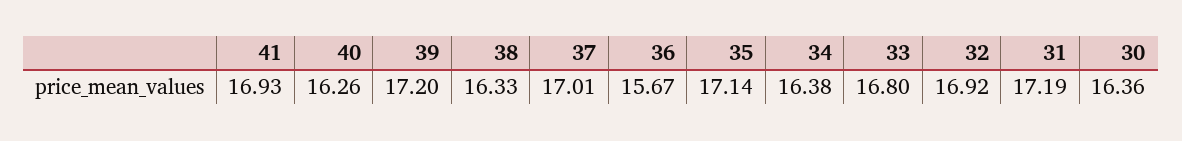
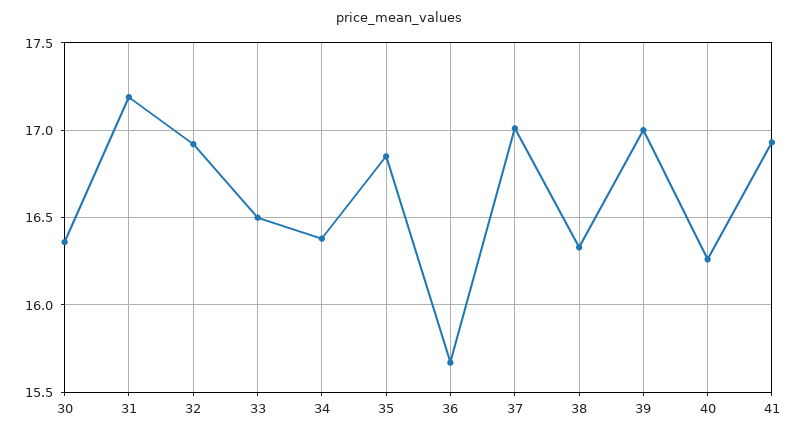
  {
    "41": 16.93,
    "40": 16.26,
-   "39": 17.2,
+   "39": 17,
    "38": 16.33,
    "37": 17.01,
    "36": 15.67,
-   "35": 17.14,
+   "35": 16.85,
    "34": 16.38,
-   "33": 16.8,
+   "33": 16.5,
    "32": 16.92,
    "31": 17.19,
    "30": 16.36
  }

